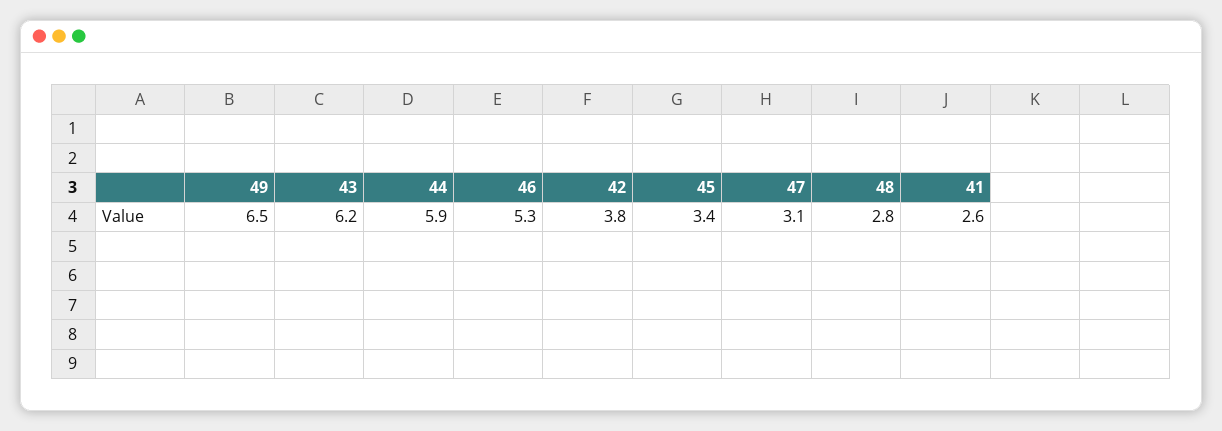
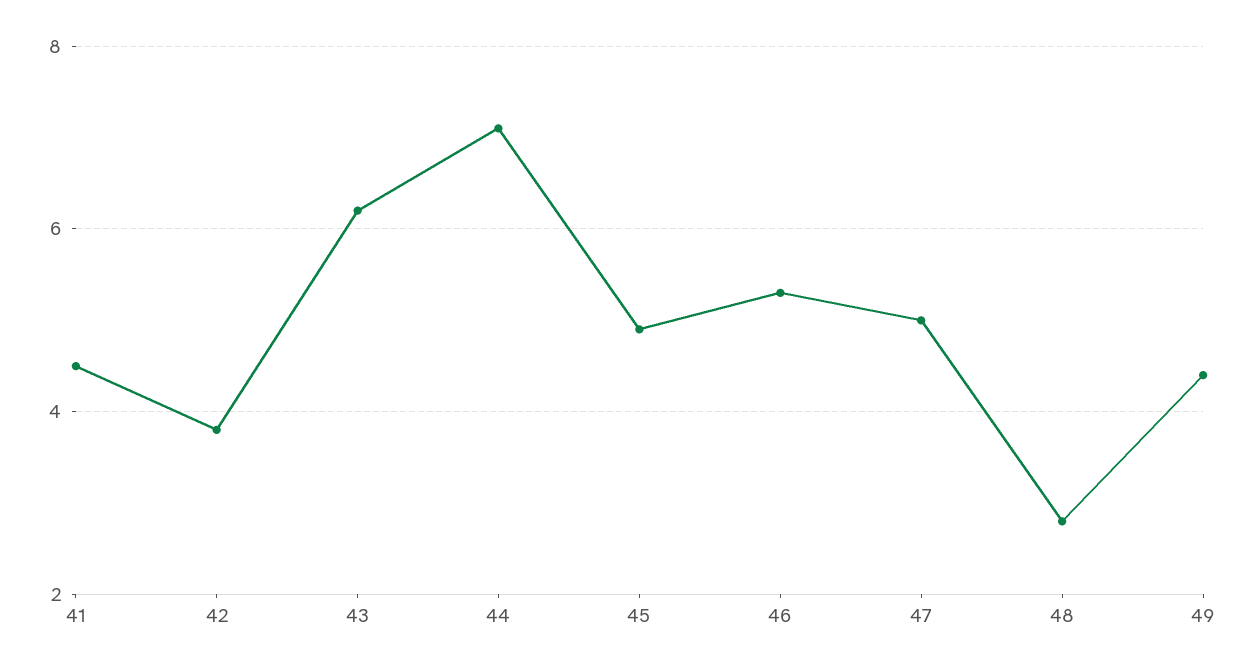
  {
-   "49": 6.5,
+   "49": 4.5,
    "43": 6.2,
-   "44": 5.9,
+   "44": 7,
    "46": 5.3,
    "42": 3.8,
-   "45": 3.4,
+   "45": 5,
-   "47": 3.1,
+   "47": 5,
    "48": 2.8,
-   "41": 2.6
+   "41": 4.5
  }

